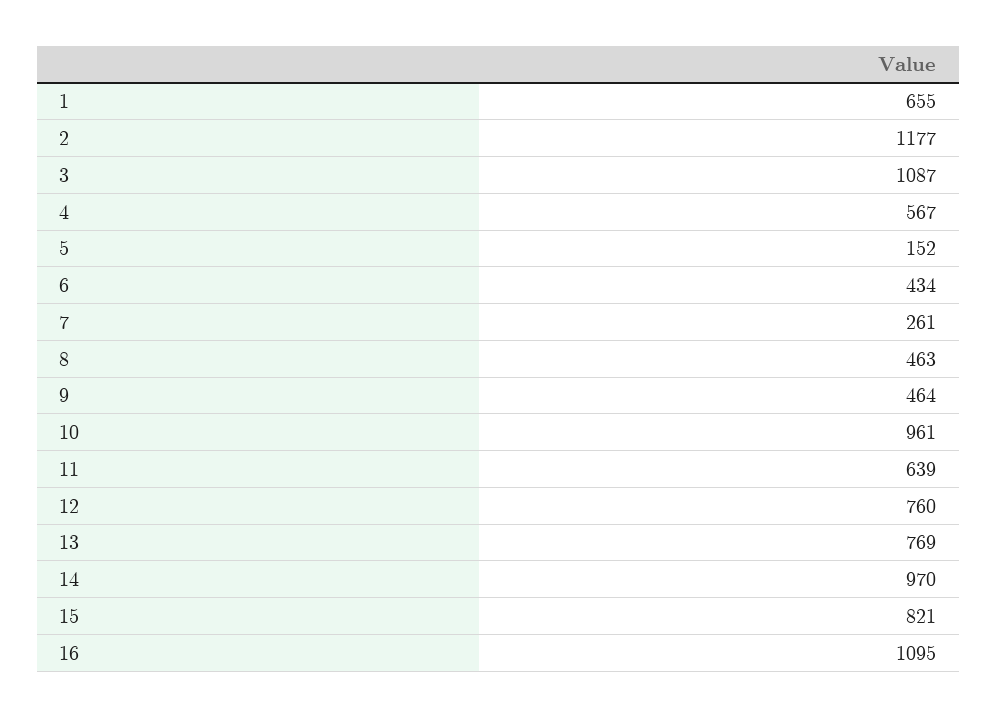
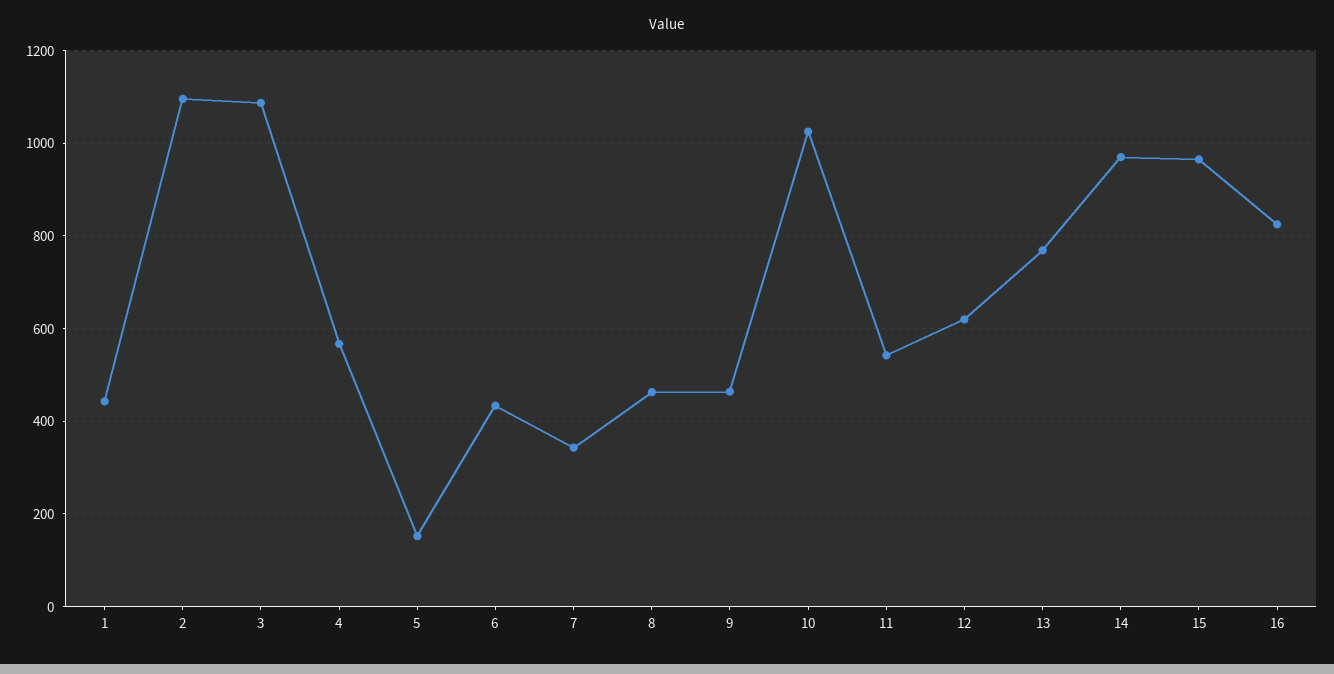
  {
-   "1": 655,
+   "1": 440,
-   "2": 1177,
+   "2": 1100,
    "3": 1087,
    "4": 567,
    "5": 152,
    "6": 434,
-   "7": 261,
+   "7": 340,
    "8": 463,
    "9": 464,
-   "10": 961,
+   "10": 1020,
-   "11": 639,
+   "11": 540,
-   "12": 760,
+   "12": 620,
    "13": 769,
    "14": 970,
-   "15": 821,
+   "15": 960,
-   "16": 1095
+   "16": 820
  }

